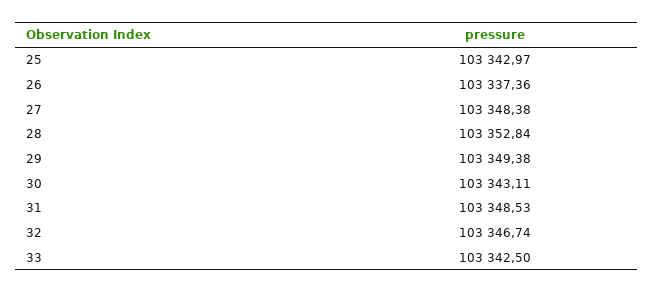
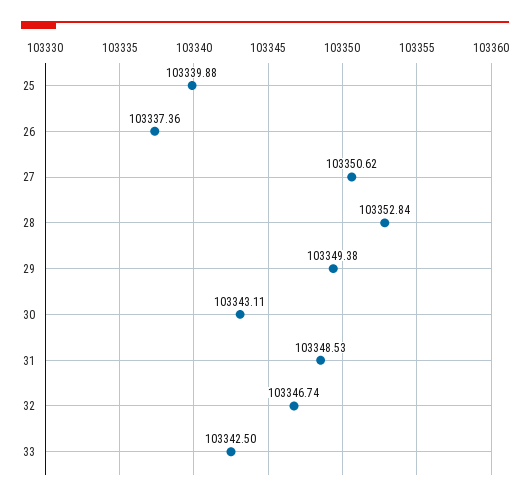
  {
-   "25": 103342.97,
+   "25": 103339.88,
    "26": 103337.36,
-   "27": 103348.38,
+   "27": 103350.62,
    "28": 103352.84,
    "29": 103349.38,
    "30": 103343.11,
    "31": 103348.53,
    "32": 103346.74,
    "33": 103342.5
  }

